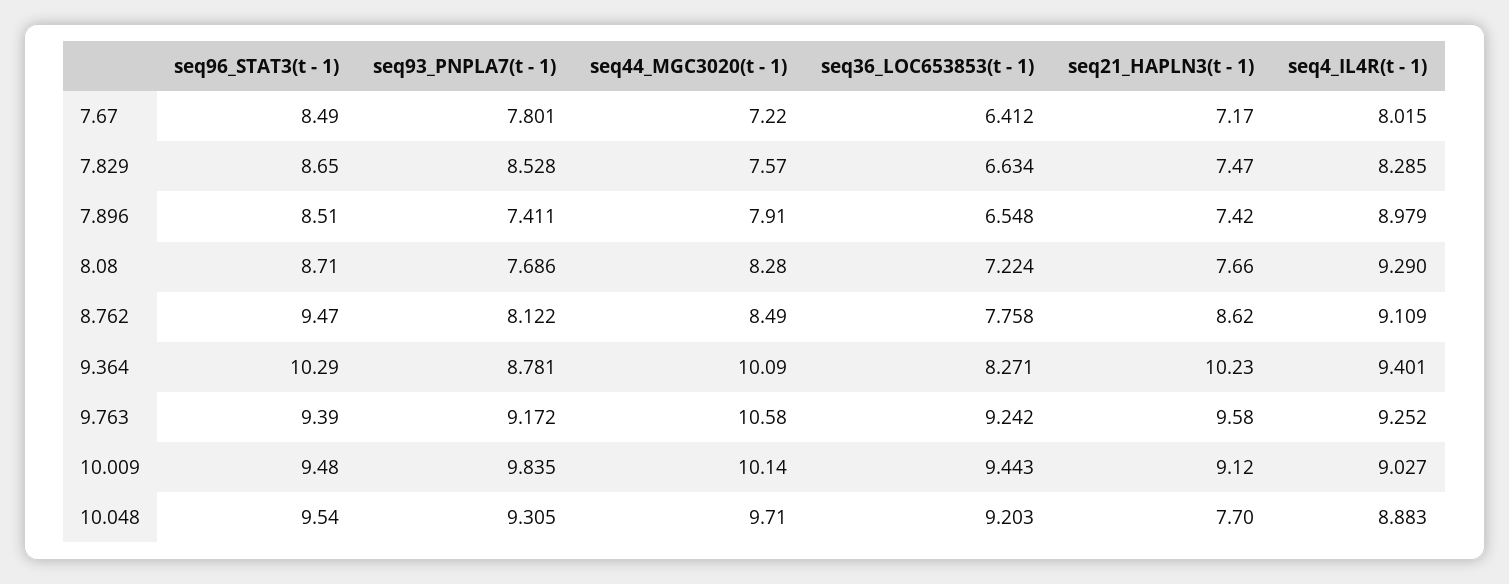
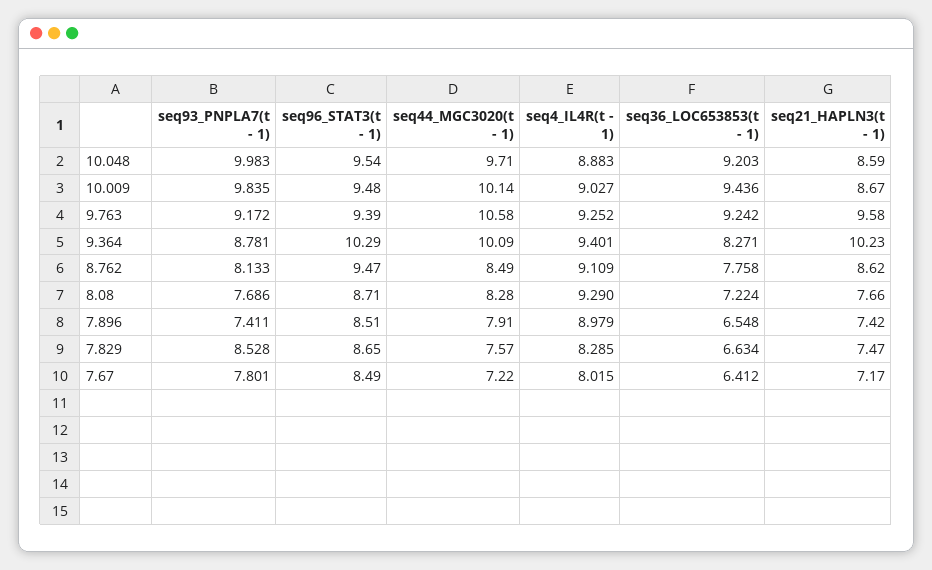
  {
    "seq96_STAT3(t - 1)": {
      "7.67": 8.49,
      "7.829": 8.65,
      "7.896": 8.51,
      "8.08": 8.71,
      "8.762": 9.47,
      "9.364": 10.29,
      "9.763": 9.39,
      "10.009": 9.48,
      "10.048": 9.54
    },
    "seq93_PNPLA7(t - 1)": {
      "7.67": 7.801,
      "7.829": 8.528,
      "7.896": 7.411,
      "8.08": 7.686,
-     "8.762": 8.122,
+     "8.762": 8.133,
      "9.364": 8.781,
      "9.763": 9.172,
      "10.009": 9.835,
-     "10.048": 9.305
+     "10.048": 9.983
    },
    "seq44_MGC3020(t - 1)": {
      "7.67": 7.22,
      "7.829": 7.57,
      "7.896": 7.91,
      "8.08": 8.28,
      "8.762": 8.49,
      "9.364": 10.09,
      "9.763": 10.58,
      "10.009": 10.14,
      "10.048": 9.71
    },
    "seq36_LOC653853(t - 1)": {
      "7.67": 6.412,
      "7.829": 6.634,
      "7.896": 6.548,
      "8.08": 7.224,
      "8.762": 7.758,
      "9.364": 8.271,
      "9.763": 9.242,
-     "10.009": 9.443,
+     "10.009": 9.436,
      "10.048": 9.203
    },
    "seq21_HAPLN3(t - 1)": {
      "7.67": 7.17,
      "7.829": 7.47,
      "7.896": 7.42,
      "8.08": 7.66,
      "8.762": 8.62,
      "9.364": 10.23,
      "9.763": 9.58,
-     "10.009": 9.12,
+     "10.009": 8.67,
-     "10.048": 7.7
+     "10.048": 8.59
    },
    "seq4_IL4R(t - 1)": {
      "7.67": 8.015,
      "7.829": 8.285,
      "7.896": 8.979,
      "8.08": 9.29,
      "8.762": 9.109,
      "9.364": 9.401,
      "9.763": 9.252,
      "10.009": 9.027,
      "10.048": 8.883
    }
  }

